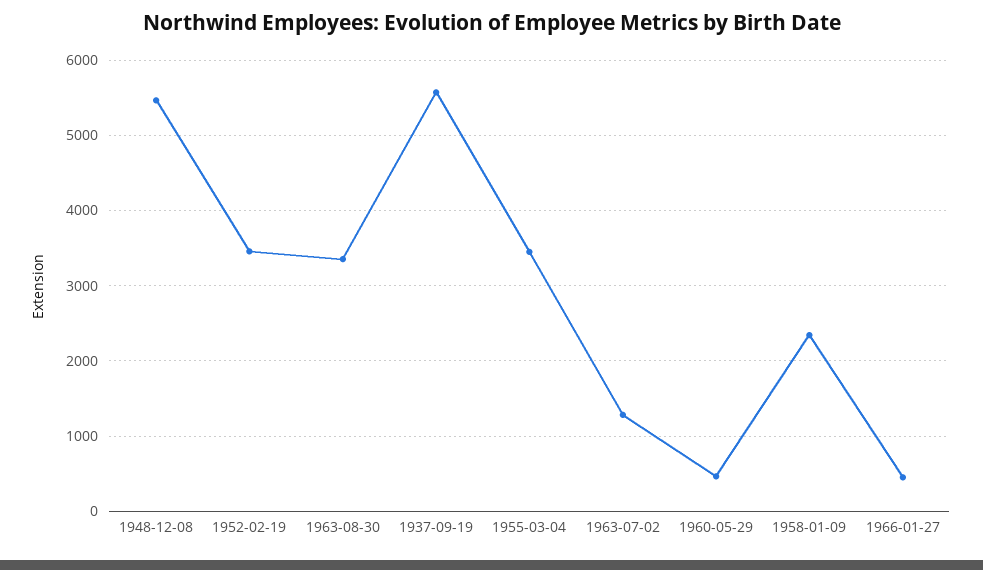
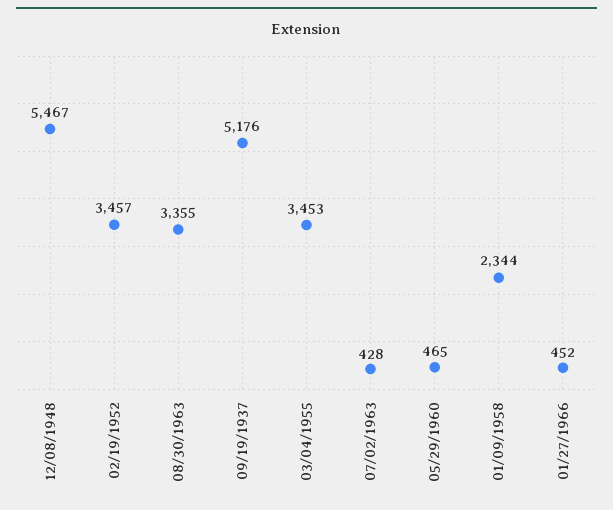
  {
    "1948-12-08": 5467,
    "1952-02-19": 3457,
    "1963-08-30": 3355,
-   "1937-09-19": 5600,
+   "1937-09-19": 5176,
    "1955-03-04": 3453,
-   "1963-07-02": 1300,
+   "1963-07-02": 428,
    "1960-05-29": 465,
    "1958-01-09": 2344,
    "1966-01-27": 452
  }

